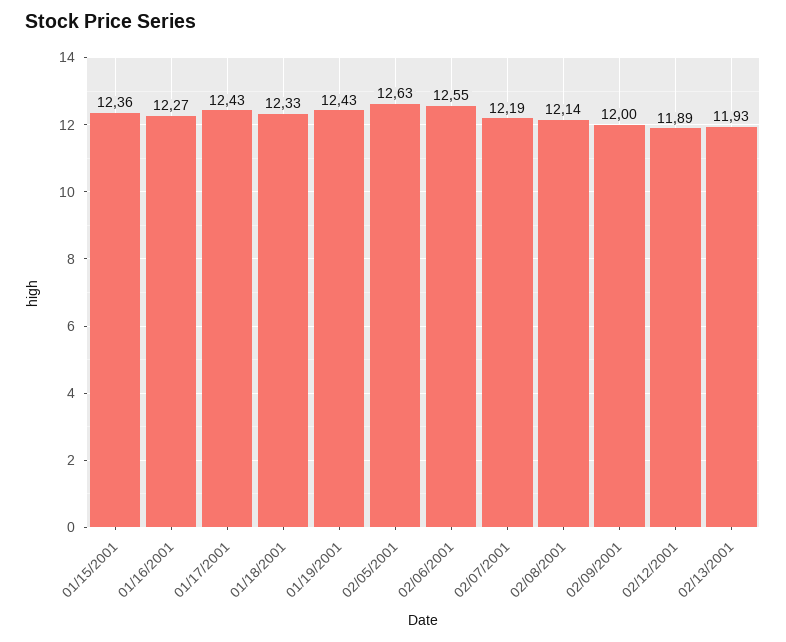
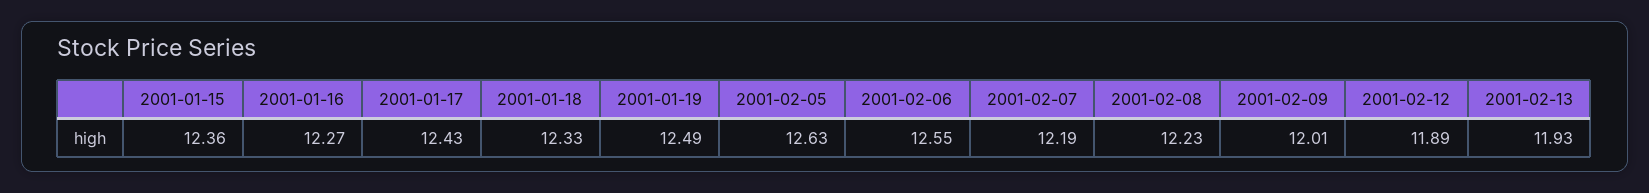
  {
    "01/15/2001": 12.36,
    "01/16/2001": 12.27,
    "01/17/2001": 12.43,
    "01/18/2001": 12.33,
-   "01/19/2001": 12.43,
+   "01/19/2001": 12.49,
    "02/05/2001": 12.63,
    "02/06/2001": 12.55,
    "02/07/2001": 12.19,
-   "02/08/2001": 12.14,
+   "02/08/2001": 12.23,
-   "02/09/2001": 12,
+   "02/09/2001": 12.01,
    "02/12/2001": 11.89,
    "02/13/2001": 11.93
  }

